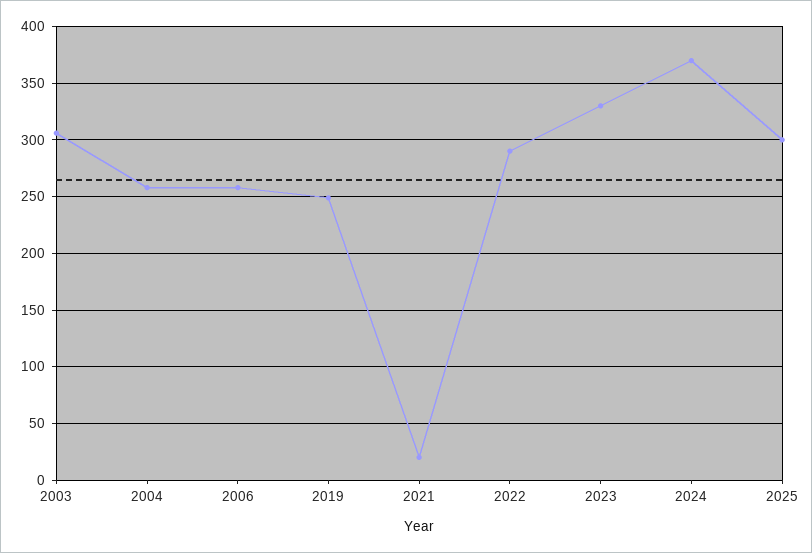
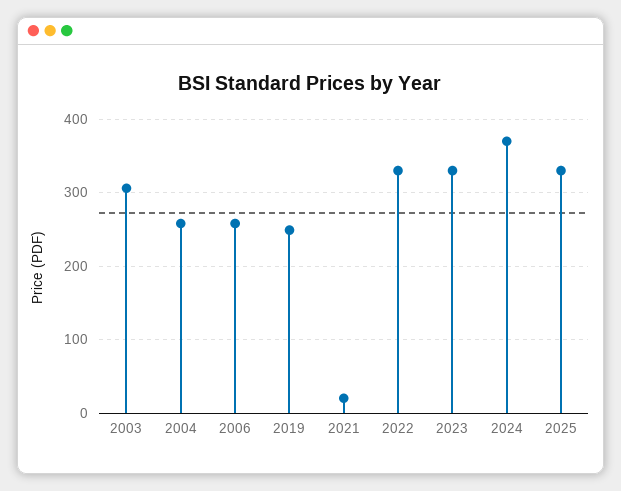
  {
    "2003": 310,
    "2004": 260,
    "2006": 260,
    "2019": 250,
    "2021": 20,
-   "2022": 290,
+   "2022": 330,
    "2023": 330,
    "2024": 370,
-   "2025": 300
+   "2025": 330
  }

